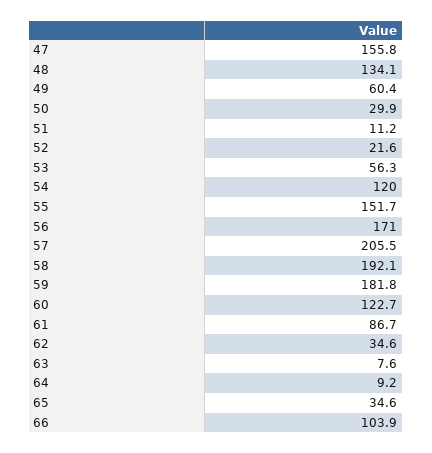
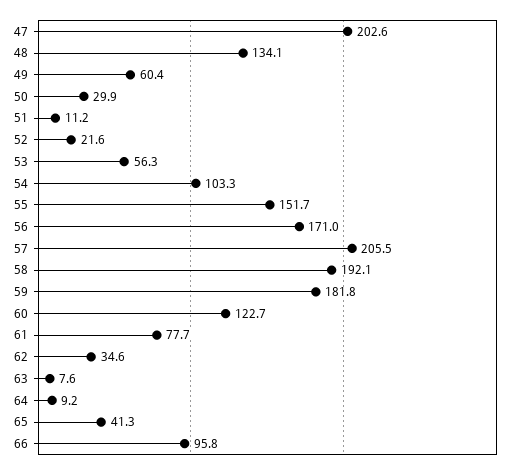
  {
-   "47": 155.8,
+   "47": 202.6,
    "48": 134.1,
    "49": 60.4,
    "50": 29.9,
    "51": 11.2,
    "52": 21.6,
    "53": 56.3,
-   "54": 120,
+   "54": 103.3,
    "55": 151.7,
    "56": 171,
    "57": 205.5,
    "58": 192.1,
    "59": 181.8,
    "60": 122.7,
-   "61": 86.7,
+   "61": 77.7,
    "62": 34.6,
    "63": 7.6,
    "64": 9.2,
-   "65": 34.6,
+   "65": 41.3,
-   "66": 103.9
+   "66": 95.8
  }

